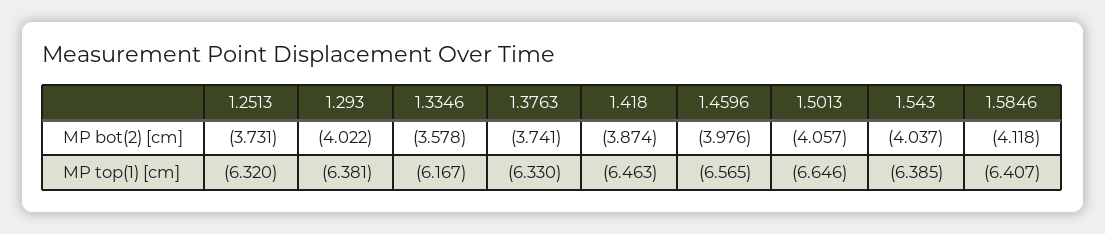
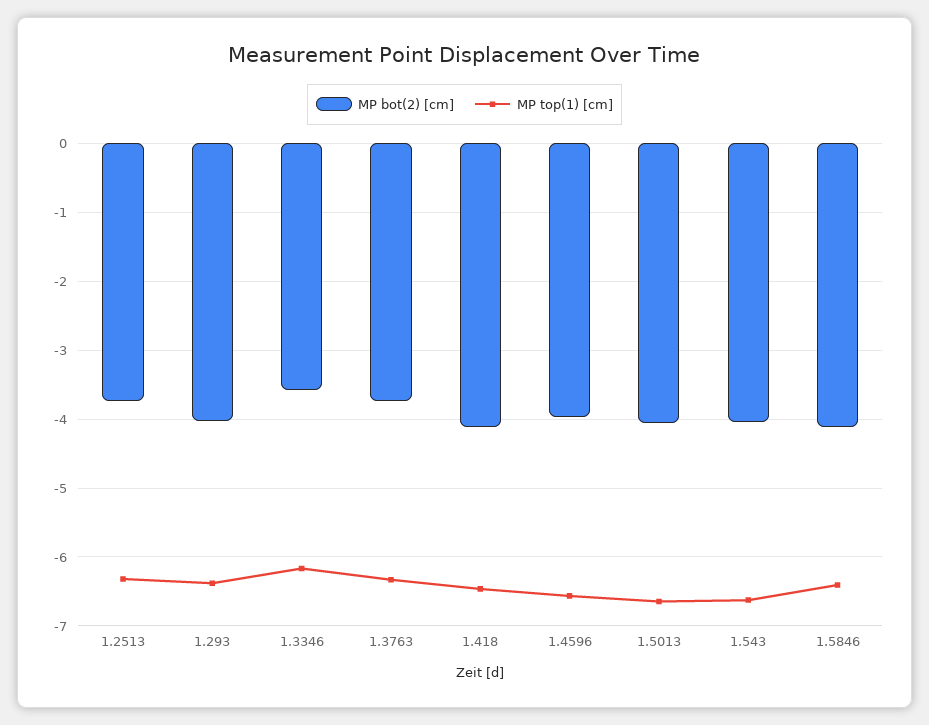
  {
    "MP bot(2) [cm]": {
      "1.2513": -3.731,
      "1.293": -4.022,
      "1.3346": -3.578,
      "1.3763": -3.741,
-     "1.418": -3.874,
+     "1.418": -4.1,
      "1.4596": -3.976,
      "1.5013": -4.057,
      "1.543": -4.037,
      "1.5846": -4.118
    },
    "MP top(1) [cm]": {
      "1.2513": -6.32,
      "1.293": -6.381,
      "1.3346": -6.167,
      "1.3763": -6.33,
      "1.418": -6.463,
      "1.4596": -6.565,
      "1.5013": -6.646,
-     "1.543": -6.385,
+     "1.543": -6.6,
      "1.5846": -6.407
    }
  }

